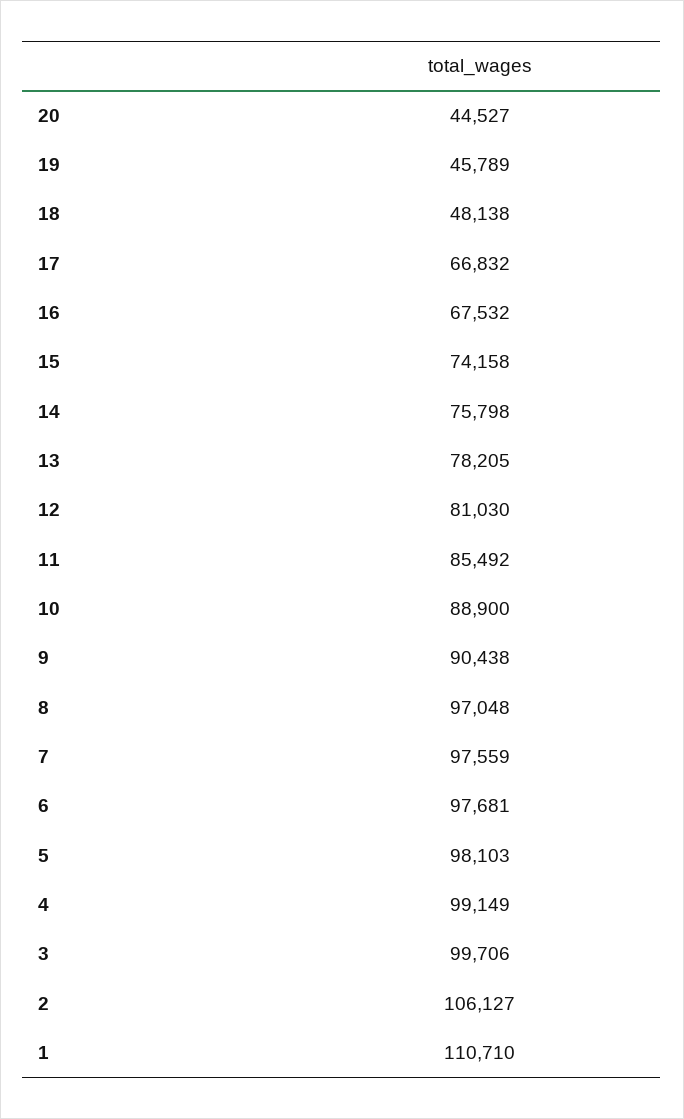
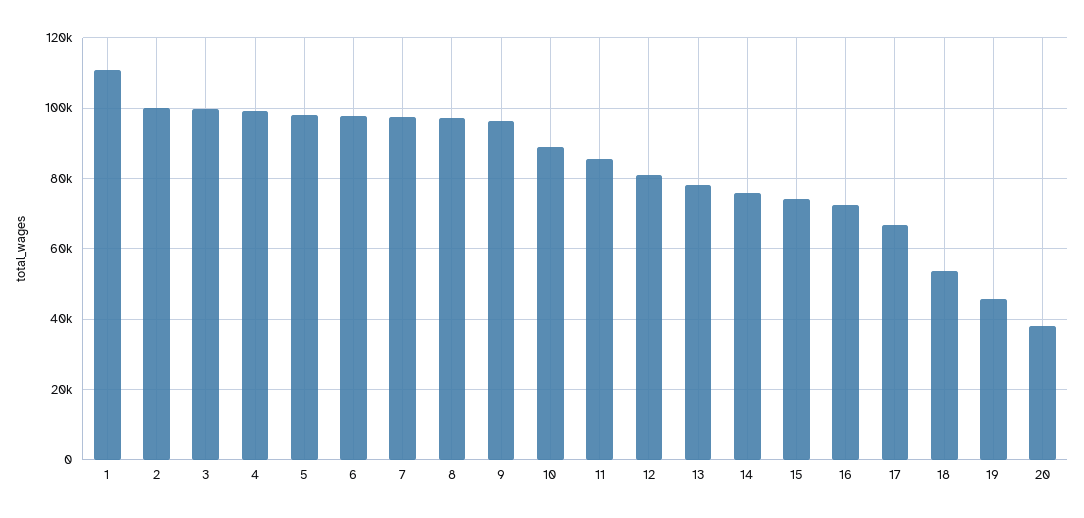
  {
-   "20": 44527,
+   "20": 38000,
    "19": 45789,
-   "18": 48138,
+   "18": 54000,
    "17": 66832,
-   "16": 67532,
+   "16": 72000,
    "15": 74158,
    "14": 75798,
    "13": 78205,
    "12": 81030,
    "11": 85492,
    "10": 88900,
-   "9": 90438,
+   "9": 96000,
    "8": 97048,
    "7": 97559,
    "6": 97681,
    "5": 98103,
    "4": 99149,
    "3": 99706,
-   "2": 106127,
+   "2": 100000,
    "1": 110710
  }

